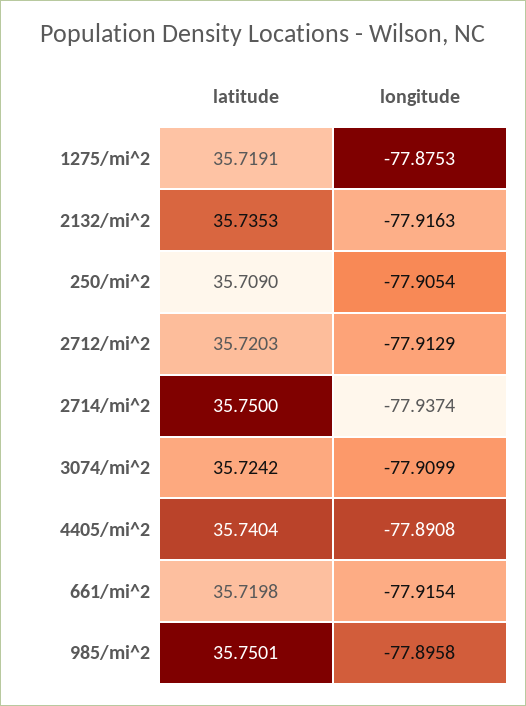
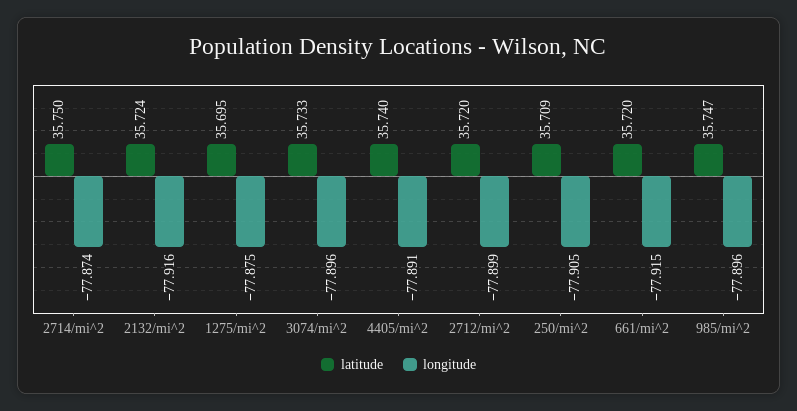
  {
    "latitude": {
-     "1275/mi^2": 35.7191,
+     "1275/mi^2": 35.695,
-     "2132/mi^2": 35.7353,
+     "2132/mi^2": 35.724,
      "250/mi^2": 35.709,
      "2712/mi^2": 35.7203,
      "2714/mi^2": 35.75,
-     "3074/mi^2": 35.7242,
+     "3074/mi^2": 35.733,
      "4405/mi^2": 35.7404,
      "661/mi^2": 35.7198,
-     "985/mi^2": 35.7501
+     "985/mi^2": 35.747
    },
    "longitude": {
      "1275/mi^2": -77.8753,
      "2132/mi^2": -77.9163,
      "250/mi^2": -77.9054,
-     "2712/mi^2": -77.9129,
+     "2712/mi^2": -77.899,
-     "2714/mi^2": -77.9374,
+     "2714/mi^2": -77.874,
-     "3074/mi^2": -77.9099,
+     "3074/mi^2": -77.896,
      "4405/mi^2": -77.8908,
      "661/mi^2": -77.9154,
      "985/mi^2": -77.8958
    }
  }

